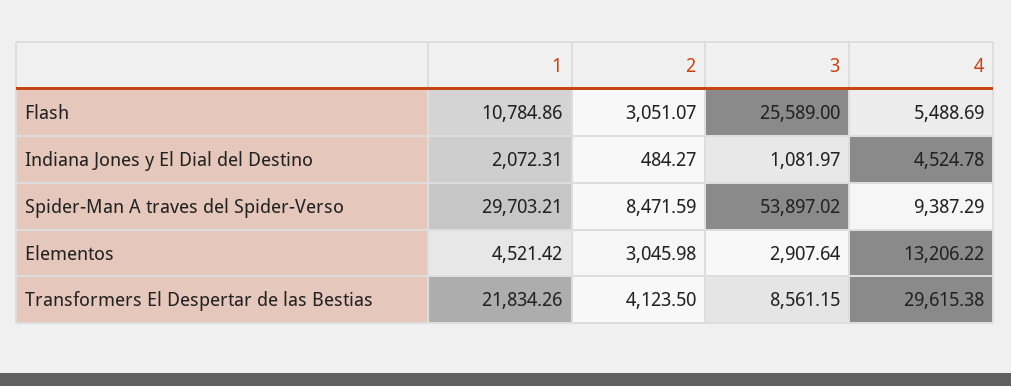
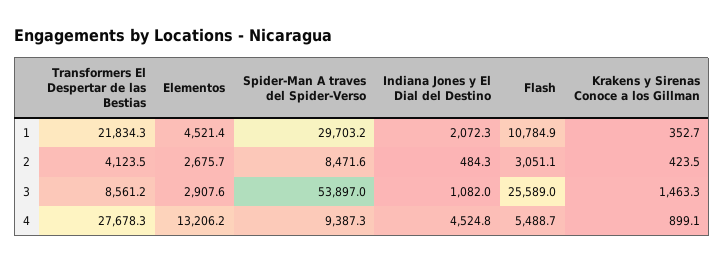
  {
    "1": {
      "Flash": 10784.86,
      "Indiana Jones y El Dial del Destino": 2072.31,
      "Spider-Man A traves del Spider-Verso": 29703.21,
      "Elementos": 4521.42,
-     "Transformers El Despertar de las Bestias": 21834.26
+     "Transformers El Despertar de las Bestias": 21834.26,
+     "Krakens y Sirenas Conoce a los Gillman": 352.7
    },
    "2": {
      "Flash": 3051.07,
      "Indiana Jones y El Dial del Destino": 484.27,
      "Spider-Man A traves del Spider-Verso": 8471.59,
-     "Elementos": 3045.98,
+     "Elementos": 2675.7,
-     "Transformers El Despertar de las Bestias": 4123.5
+     "Transformers El Despertar de las Bestias": 4123.5,
+     "Krakens y Sirenas Conoce a los Gillman": 423.5
    },
    "3": {
      "Flash": 25589,
      "Indiana Jones y El Dial del Destino": 1081.97,
      "Spider-Man A traves del Spider-Verso": 53897.02,
      "Elementos": 2907.64,
-     "Transformers El Despertar de las Bestias": 8561.15
+     "Transformers El Despertar de las Bestias": 8561.15,
+     "Krakens y Sirenas Conoce a los Gillman": 1463.3
    },
    "4": {
      "Flash": 5488.69,
      "Indiana Jones y El Dial del Destino": 4524.78,
      "Spider-Man A traves del Spider-Verso": 9387.29,
      "Elementos": 13206.22,
-     "Transformers El Despertar de las Bestias": 29615.38
+     "Transformers El Despertar de las Bestias": 27678.3,
+     "Krakens y Sirenas Conoce a los Gillman": 899.1
    }
  }

